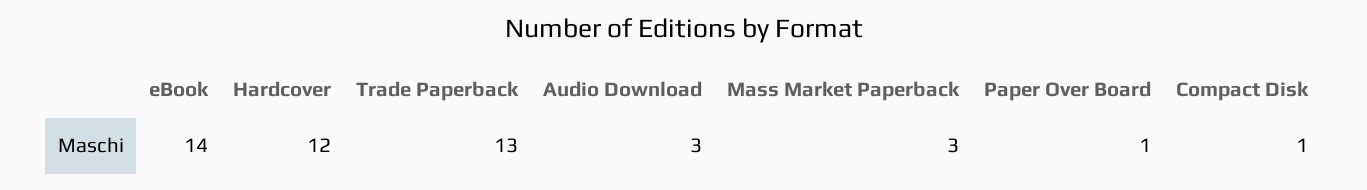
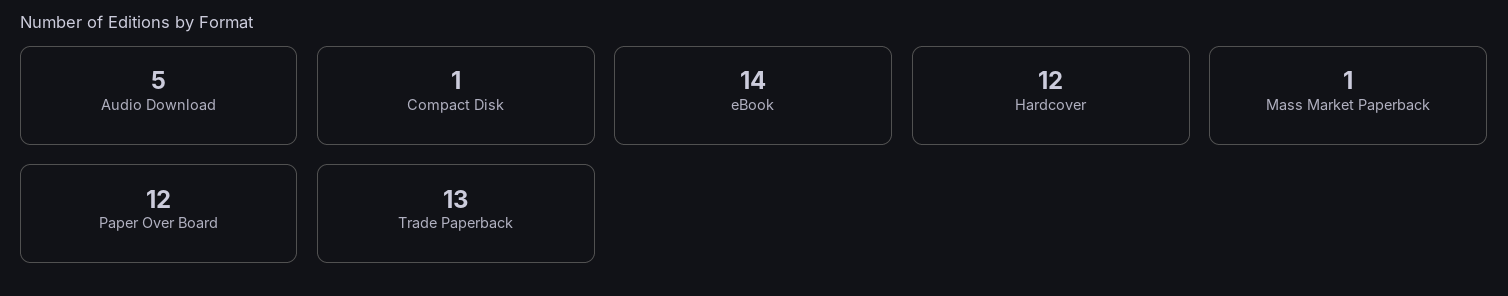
  {
    "eBook": 14,
    "Hardcover": 12,
    "Trade Paperback": 13,
-   "Audio Download": 3,
+   "Audio Download": 5,
-   "Mass Market Paperback": 3,
+   "Mass Market Paperback": 1,
-   "Paper Over Board": 1,
+   "Paper Over Board": 12,
    "Compact Disk": 1
  }

